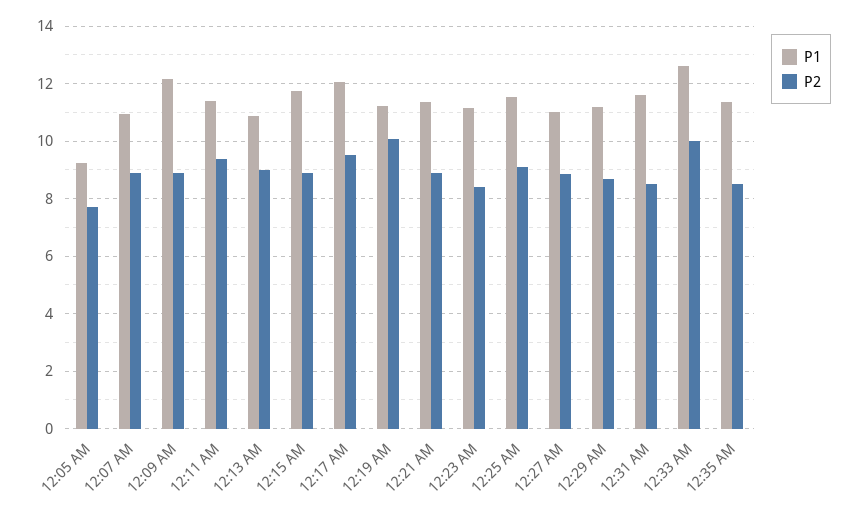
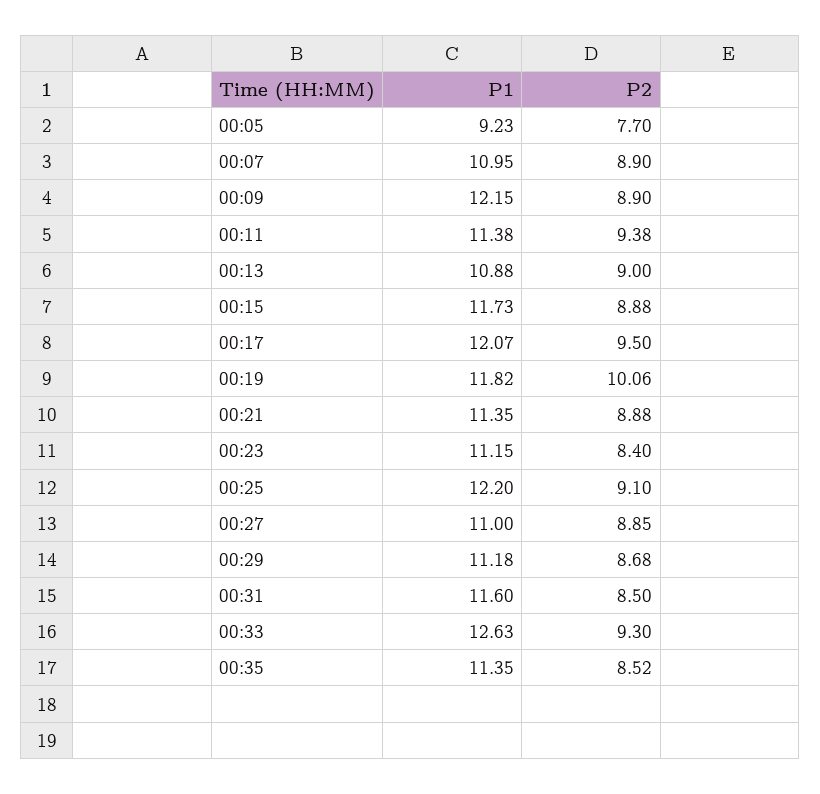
  {
    "P1": {
      "12:05 AM": 9.23,
      "12:07 AM": 10.95,
      "12:09 AM": 12.15,
      "12:11 AM": 11.38,
      "12:13 AM": 10.88,
      "12:15 AM": 11.73,
      "12:17 AM": 12.07,
-     "12:19 AM": 11.25,
+     "12:19 AM": 11.82,
      "12:21 AM": 11.35,
      "12:23 AM": 11.15,
-     "12:25 AM": 11.5,
+     "12:25 AM": 12.2,
      "12:27 AM": 11,
      "12:29 AM": 11.18,
      "12:31 AM": 11.6,
      "12:33 AM": 12.63,
      "12:35 AM": 11.35
    },
    "P2": {
      "12:05 AM": 7.7,
      "12:07 AM": 8.9,
      "12:09 AM": 8.9,
      "12:11 AM": 9.38,
      "12:13 AM": 9,
      "12:15 AM": 8.88,
      "12:17 AM": 9.5,
      "12:19 AM": 10.06,
      "12:21 AM": 8.88,
      "12:23 AM": 8.4,
      "12:25 AM": 9.1,
      "12:27 AM": 8.85,
      "12:29 AM": 8.68,
      "12:31 AM": 8.5,
-     "12:33 AM": 10,
+     "12:33 AM": 9.3,
      "12:35 AM": 8.52
    }
  }

